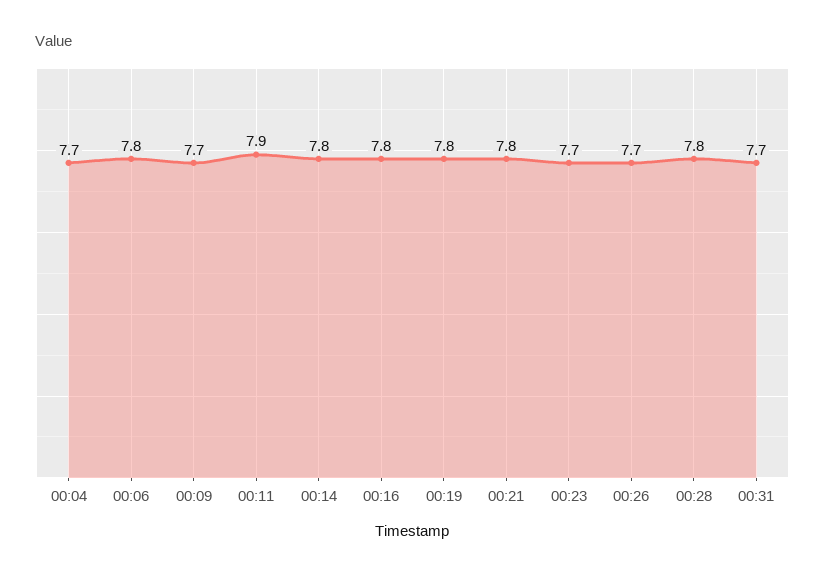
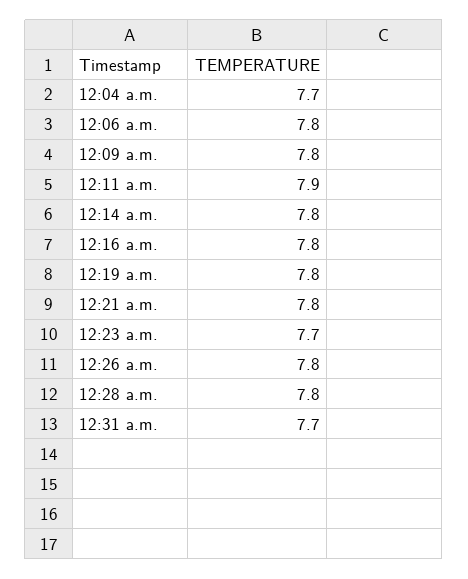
  {
    "00:04": 7.7,
    "00:06": 7.8,
-   "00:09": 7.7,
+   "00:09": 7.8,
    "00:11": 7.9,
    "00:14": 7.8,
    "00:16": 7.8,
    "00:19": 7.8,
    "00:21": 7.8,
    "00:23": 7.7,
-   "00:26": 7.7,
+   "00:26": 7.8,
    "00:28": 7.8,
    "00:31": 7.7
  }

